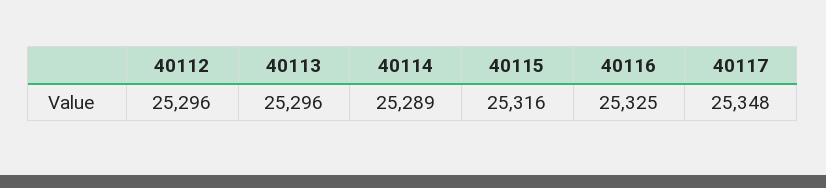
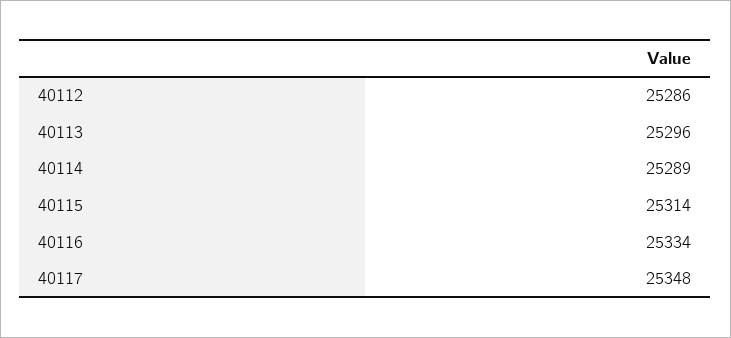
  {
-   "40112": 25296,
+   "40112": 25286,
    "40113": 25296,
    "40114": 25289,
-   "40115": 25316,
+   "40115": 25314,
-   "40116": 25325,
+   "40116": 25334,
    "40117": 25348
  }

